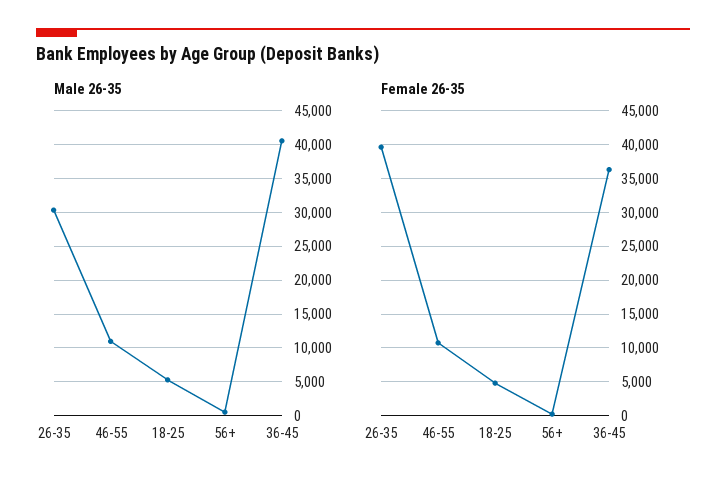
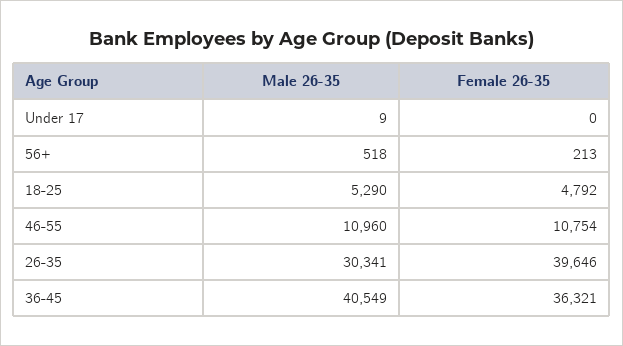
  {
    "Male 26-35": {
      "26-35": 30341,
      "46-55": 10960,
      "18-25": 5290,
      "56+": 518,
-     "36-45": 40549
+     "36-45": 40549,
+     "Under 17": 9
    },
    "Female 26-35": {
      "26-35": 39646,
      "46-55": 10754,
      "18-25": 4792,
      "56+": 213,
-     "36-45": 36321
+     "36-45": 36321,
+     "Under 17": 0
    }
  }

